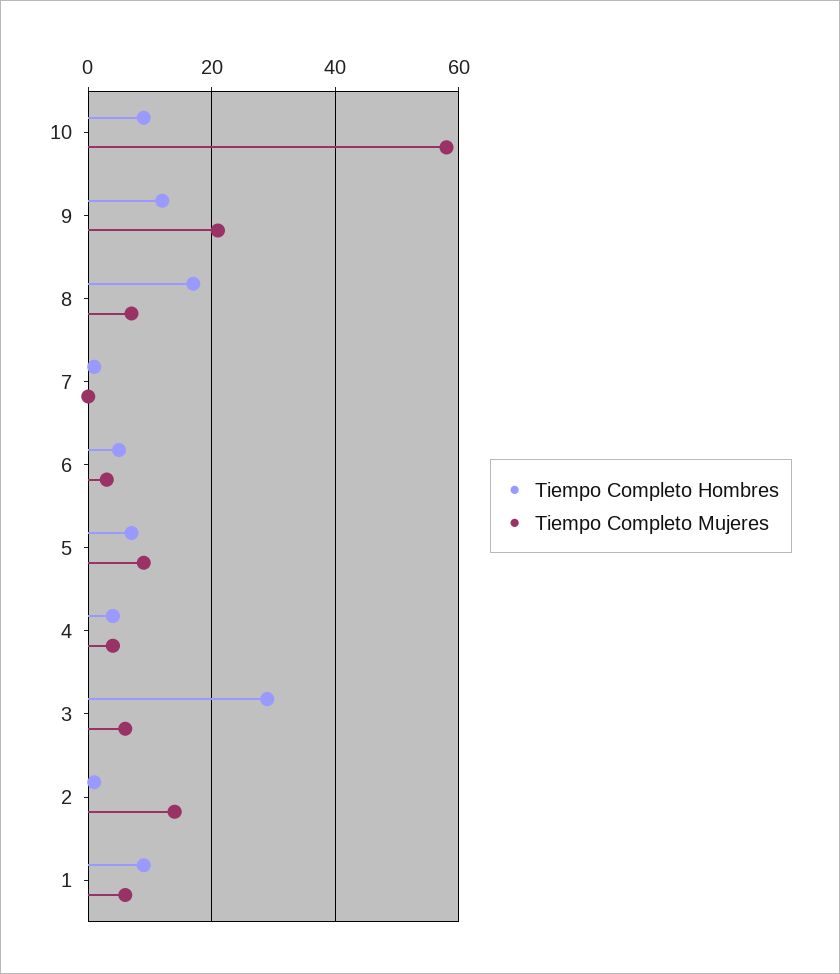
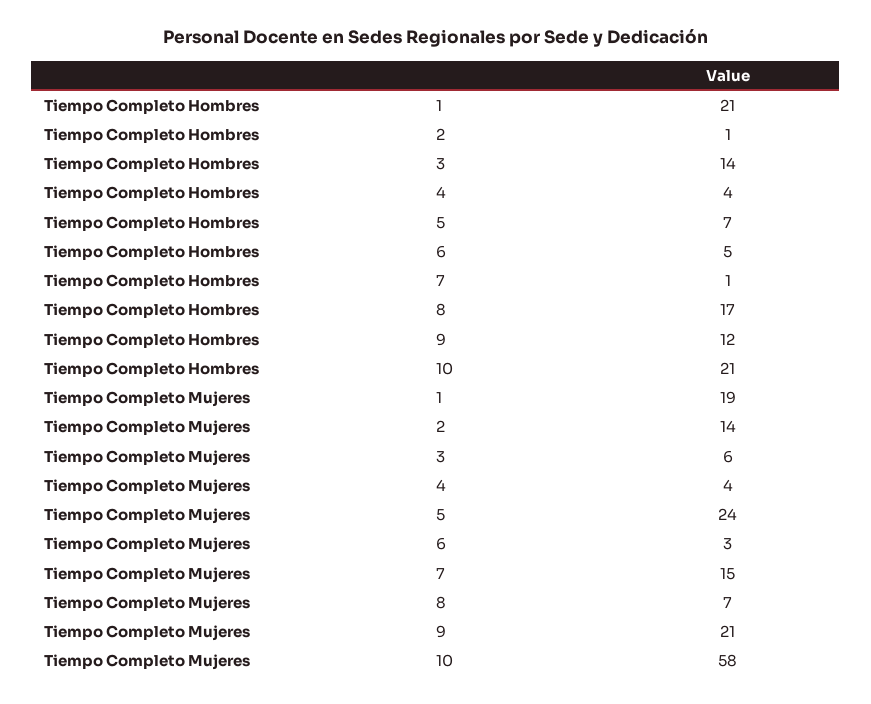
  {
    "Tiempo Completo Hombres": {
-     "10": 10,
+     "10": 21,
      "9": 12,
      "8": 17,
      "7": 1,
      "6": 5,
      "5": 7,
      "4": 4,
-     "3": 30,
+     "3": 14,
      "2": 1,
-     "1": 10
+     "1": 21
    },
    "Tiempo Completo Mujeres": {
      "10": 58,
      "9": 21,
      "8": 7,
-     "7": 0,
+     "7": 15,
      "6": 3,
-     "5": 10,
+     "5": 24,
      "4": 4,
      "3": 6,
      "2": 14,
-     "1": 5
+     "1": 19
    }
  }

